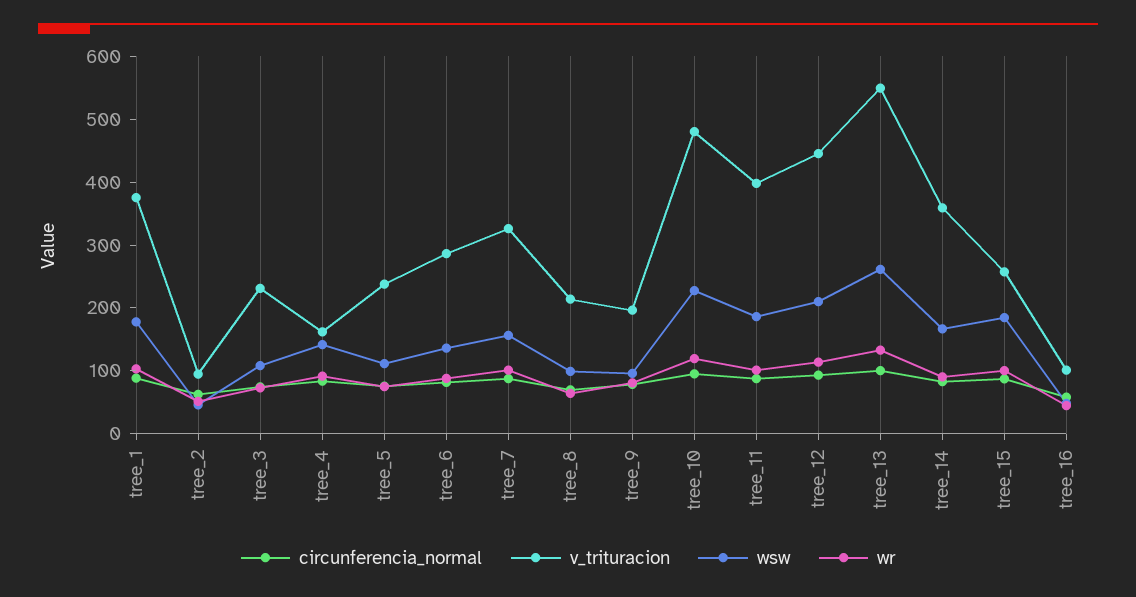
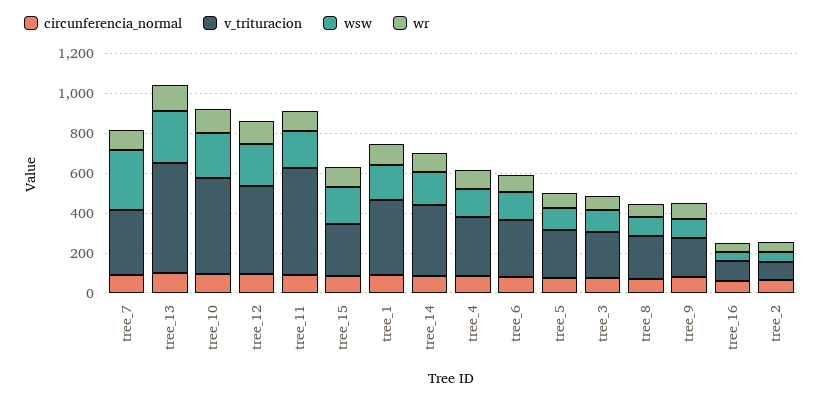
  {
    "circunferencia_normal": {
      "tree_1": 80,
      "tree_2": 60,
      "tree_3": 80,
      "tree_4": 80,
      "tree_5": 80,
      "tree_6": 80,
      "tree_7": 80,
      "tree_8": 60,
      "tree_9": 80,
      "tree_10": 100,
      "tree_11": 80,
      "tree_12": 100,
      "tree_13": 100,
      "tree_14": 80,
      "tree_15": 80,
      "tree_16": 60
    },
    "v_trituracion": {
      "tree_1": 380,
      "tree_2": 100,
      "tree_3": 240,
-     "tree_4": 160,
+     "tree_4": 300,
      "tree_5": 240,
      "tree_6": 280,
      "tree_7": 320,
      "tree_8": 220,
      "tree_9": 200,
      "tree_10": 480,
-     "tree_11": 400,
+     "tree_11": 550,
      "tree_12": 440,
      "tree_13": 540,
      "tree_14": 360,
      "tree_15": 260,
      "tree_16": 100
    },
    "wsw": {
      "tree_1": 180,
      "tree_2": 40,
      "tree_3": 100,
      "tree_4": 140,
      "tree_5": 120,
      "tree_6": 140,
-     "tree_7": 160,
+     "tree_7": 300,
      "tree_8": 100,
      "tree_9": 100,
      "tree_10": 220,
      "tree_11": 180,
      "tree_12": 200,
      "tree_13": 260,
      "tree_14": 160,
      "tree_15": 180,
      "tree_16": 40
    },
    "wr": {
      "tree_1": 100,
      "tree_2": 60,
      "tree_3": 80,
      "tree_4": 100,
      "tree_5": 80,
      "tree_6": 80,
      "tree_7": 100,
      "tree_8": 60,
      "tree_9": 80,
      "tree_10": 120,
      "tree_11": 100,
      "tree_12": 120,
      "tree_13": 140,
      "tree_14": 100,
      "tree_15": 100,
      "tree_16": 40
    }
  }

